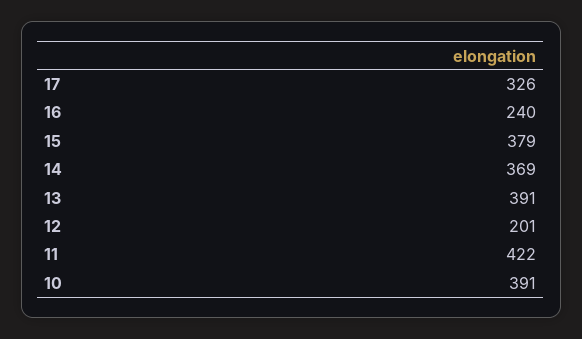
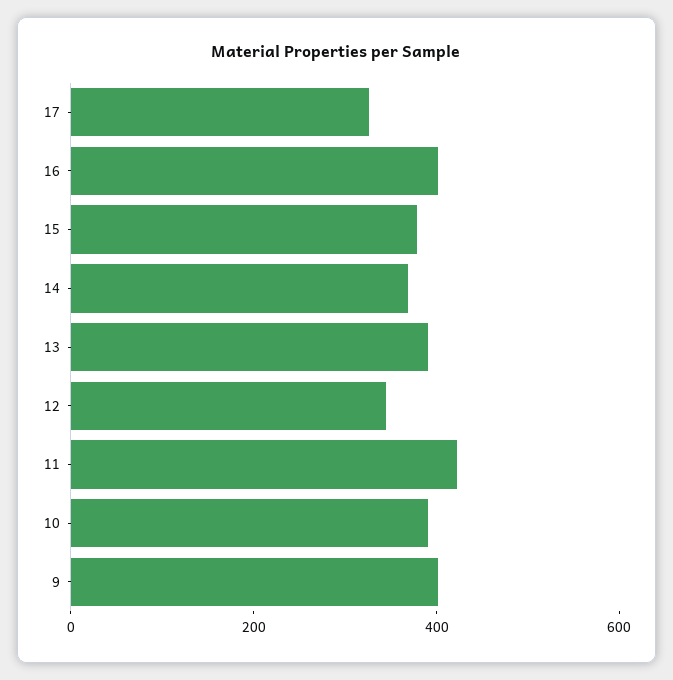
  {
    "17": 326,
-   "16": 240,
+   "16": 400,
    "15": 379,
    "14": 369,
    "13": 391,
-   "12": 201,
+   "12": 350,
    "11": 422,
-   "10": 391
+   "10": 391,
+   "9": 400
  }

